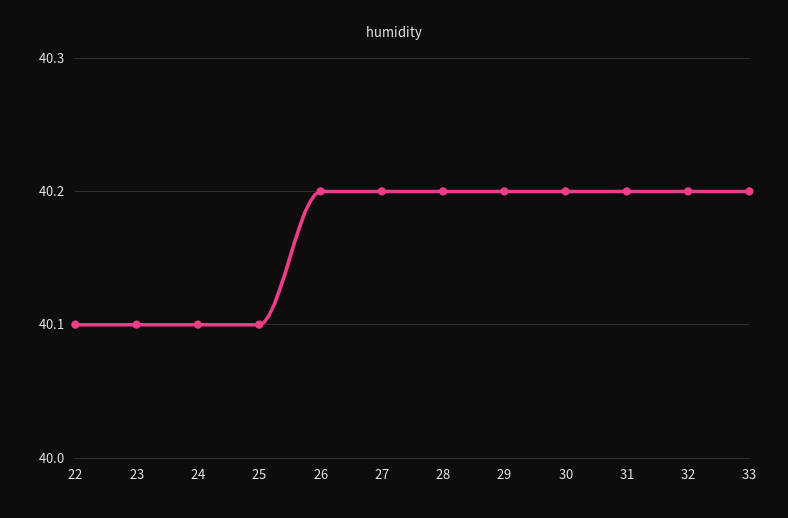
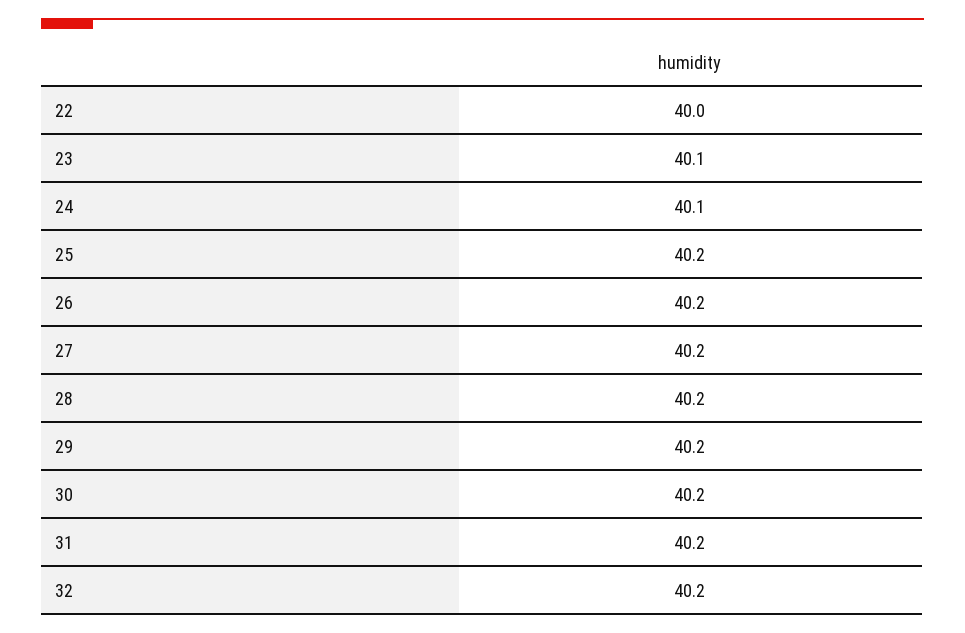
  {
-   "22": 40.1,
+   "22": 40,
    "23": 40.1,
    "24": 40.1,
-   "25": 40.1,
+   "25": 40.2,
    "26": 40.2,
    "27": 40.2,
    "28": 40.2,
    "29": 40.2,
    "30": 40.2,
    "31": 40.2,
-   "32": 40.2,
+   "32": 40.2
-   "33": 40.2
  }

